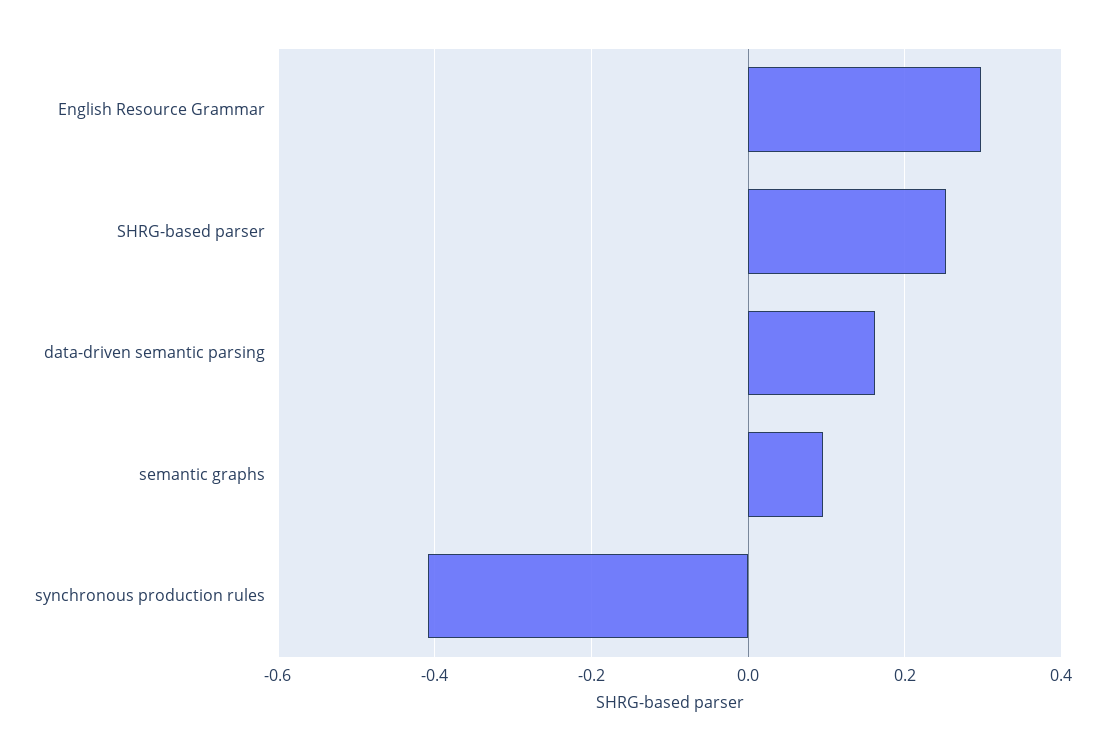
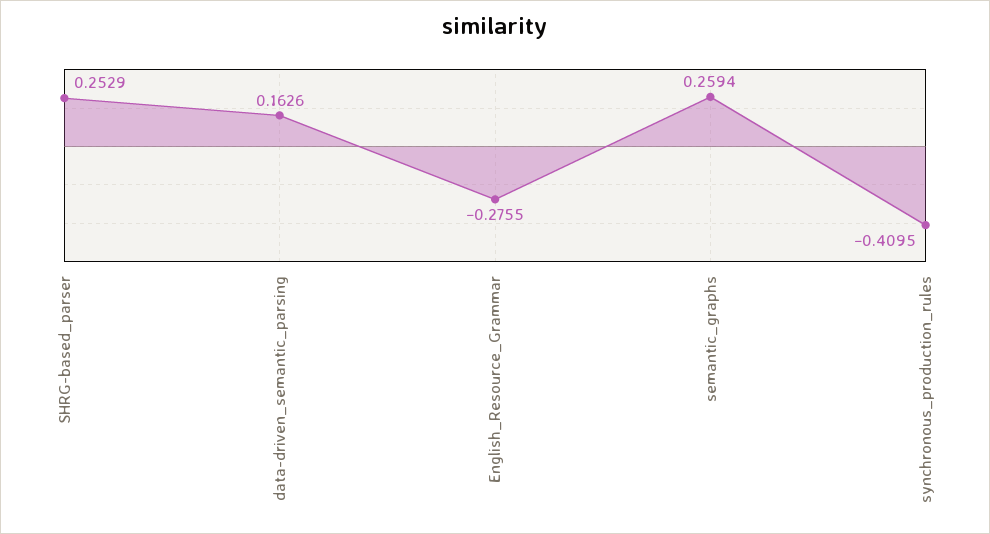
  {
-   "English Resource Grammar": 0.3,
+   "English Resource Grammar": -0.2755,
    "SHRG-based parser": 0.2529,
    "data-driven semantic parsing": 0.1626,
-   "semantic graphs": 0.1,
+   "semantic graphs": 0.2594,
    "synchronous production rules": -0.4095
  }

